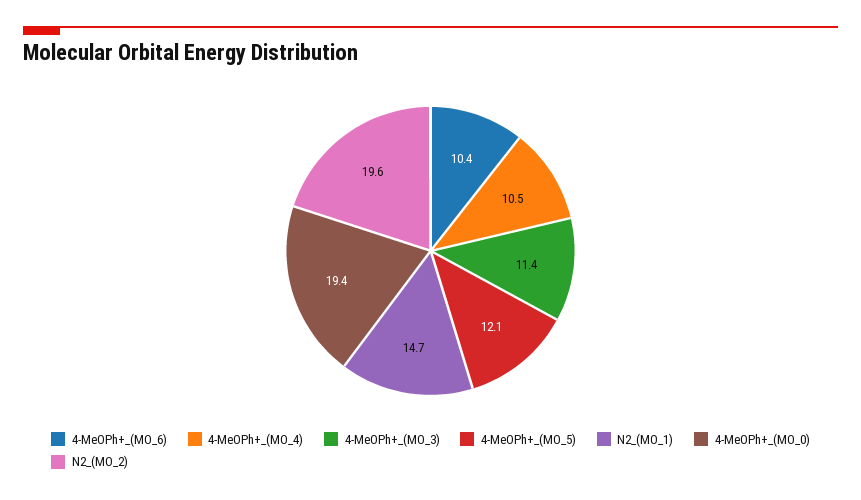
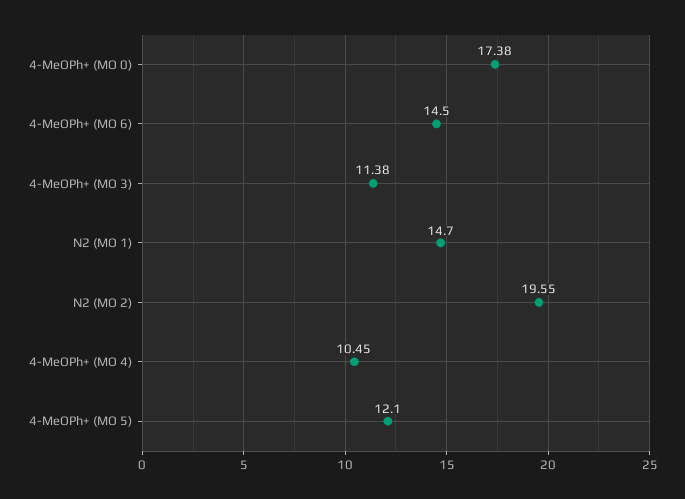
  {
-   "4-MeOPh+_(MO_6)": 10.4,
+   "4-MeOPh+_(MO_6)": 14.5,
    "4-MeOPh+_(MO_4)": 10.45,
    "4-MeOPh+_(MO_3)": 11.38,
    "4-MeOPh+_(MO_5)": 12.1,
    "N2_(MO_1)": 14.7,
-   "4-MeOPh+_(MO_0)": 19.4,
+   "4-MeOPh+_(MO_0)": 17.38,
    "N2_(MO_2)": 19.55
  }

